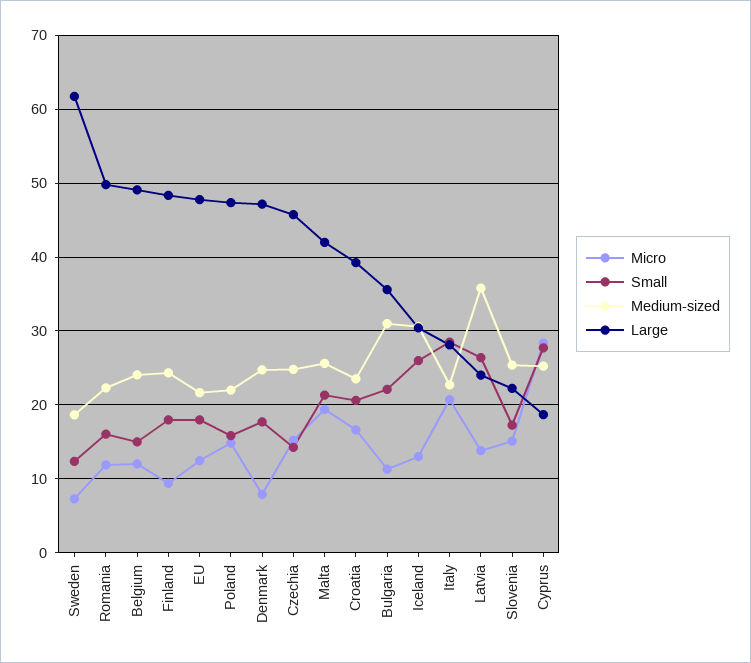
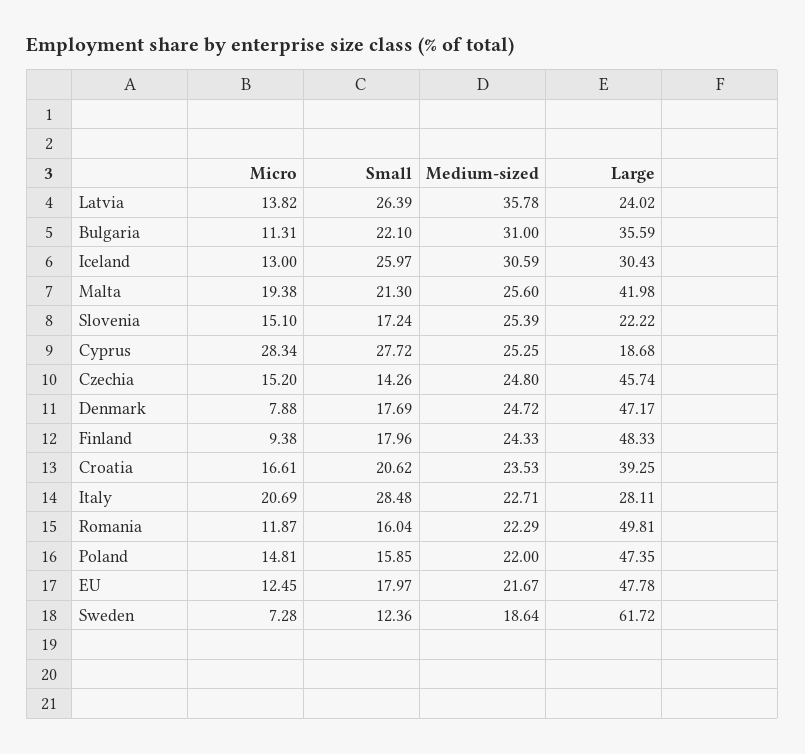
  {
    "Micro": {
      "Sweden": 7.28,
      "Romania": 11.87,
-     "Belgium": 12,
      "Finland": 9.38,
      "EU": 12.45,
      "Poland": 14.81,
      "Denmark": 7.88,
      "Czechia": 15.2,
      "Malta": 19.38,
      "Croatia": 16.61,
      "Bulgaria": 11.31,
      "Iceland": 13,
      "Italy": 20.69,
      "Latvia": 13.82,
      "Slovenia": 15.1,
      "Cyprus": 28.34
    },
    "Small": {
      "Sweden": 12.36,
      "Romania": 16.04,
-     "Belgium": 15,
      "Finland": 17.96,
      "EU": 17.97,
      "Poland": 15.85,
      "Denmark": 17.69,
      "Czechia": 14.26,
      "Malta": 21.3,
      "Croatia": 20.62,
      "Bulgaria": 22.1,
      "Iceland": 25.97,
      "Italy": 28.48,
      "Latvia": 26.39,
      "Slovenia": 17.24,
      "Cyprus": 27.72
    },
    "Medium-sized": {
      "Sweden": 18.64,
      "Romania": 22.29,
-     "Belgium": 24,
      "Finland": 24.33,
      "EU": 21.67,
      "Poland": 22,
      "Denmark": 24.72,
      "Czechia": 24.8,
      "Malta": 25.6,
      "Croatia": 23.53,
      "Bulgaria": 31,
      "Iceland": 30.59,
      "Italy": 22.71,
      "Latvia": 35.78,
      "Slovenia": 25.39,
      "Cyprus": 25.25
    },
    "Large": {
      "Sweden": 61.72,
      "Romania": 49.81,
-     "Belgium": 49,
      "Finland": 48.33,
      "EU": 47.78,
      "Poland": 47.35,
      "Denmark": 47.17,
      "Czechia": 45.74,
      "Malta": 41.98,
      "Croatia": 39.25,
      "Bulgaria": 35.59,
      "Iceland": 30.43,
      "Italy": 28.11,
      "Latvia": 24.02,
      "Slovenia": 22.22,
      "Cyprus": 18.68
    }
  }

